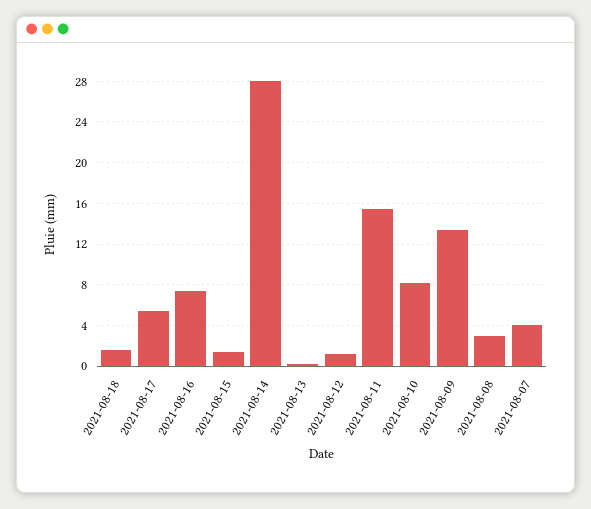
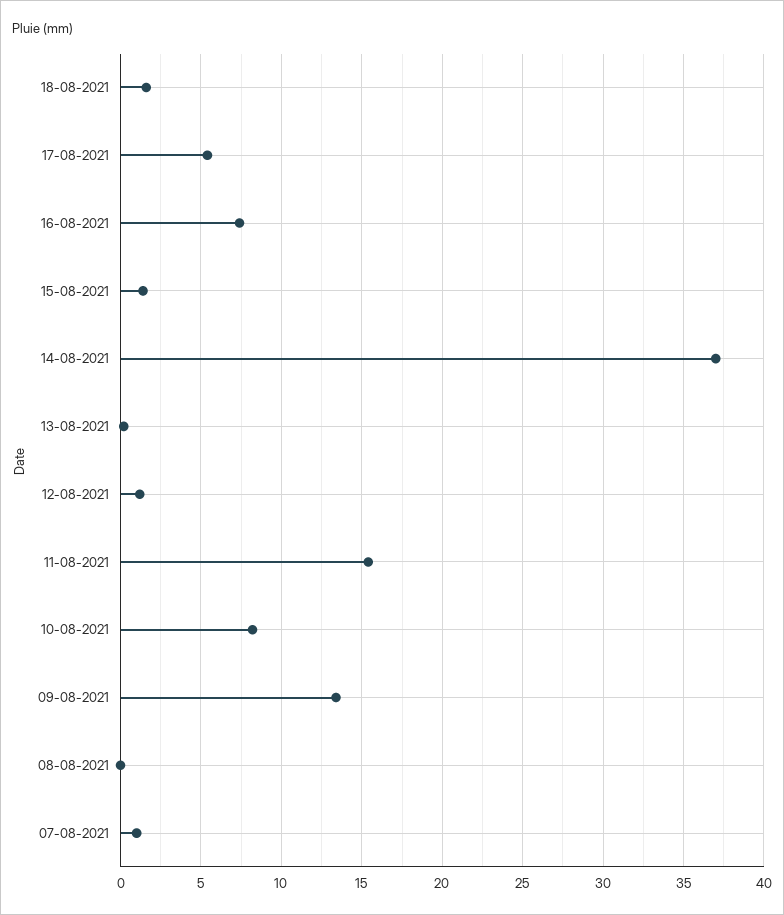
  {
    "2021-08-18": 1.5,
    "2021-08-17": 5.5,
    "2021-08-16": 7.5,
    "2021-08-15": 1.5,
-   "2021-08-14": 28,
+   "2021-08-14": 37,
    "2021-08-13": 0,
    "2021-08-12": 1,
    "2021-08-11": 15.5,
    "2021-08-10": 8,
    "2021-08-09": 13.5,
-   "2021-08-08": 3,
+   "2021-08-08": 0,
-   "2021-08-07": 4
+   "2021-08-07": 1
  }

